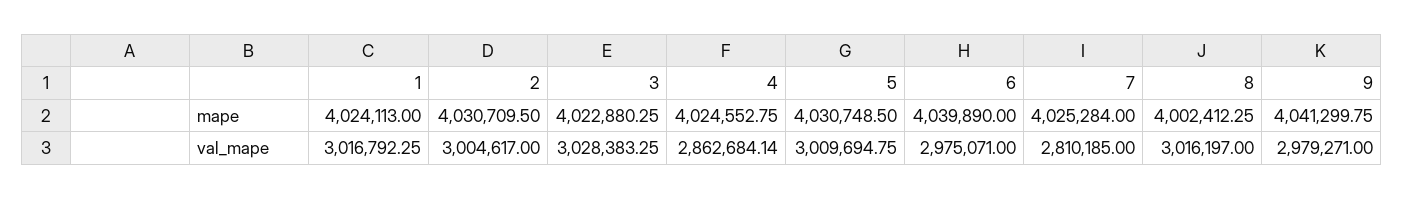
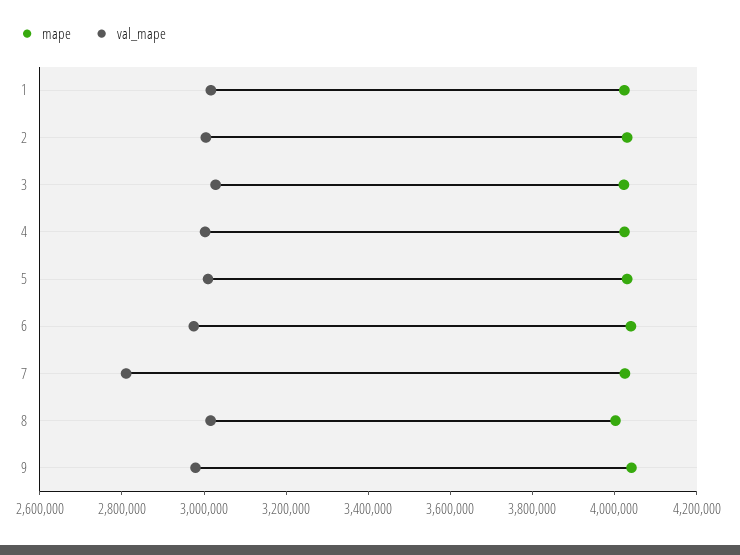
  {
    "mape": {
      "1": 4024113,
      "2": 4030709.5,
      "3": 4022880.25,
      "4": 4024552.75,
      "5": 4030748.5,
      "6": 4039890,
      "7": 4025284,
      "8": 4002412.25,
      "9": 4041299.75
    },
    "val_mape": {
      "1": 3016792.25,
      "2": 3004617,
      "3": 3028383.25,
-     "4": 2862684.14,
+     "4": 3000000,
      "5": 3009694.75,
      "6": 2975071,
      "7": 2810185,
      "8": 3016197,
      "9": 2979271
    }
  }

